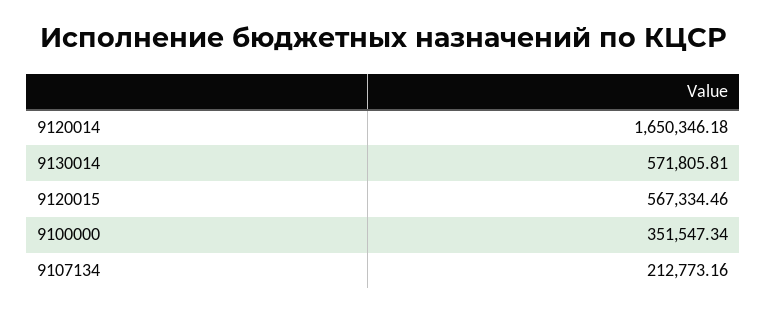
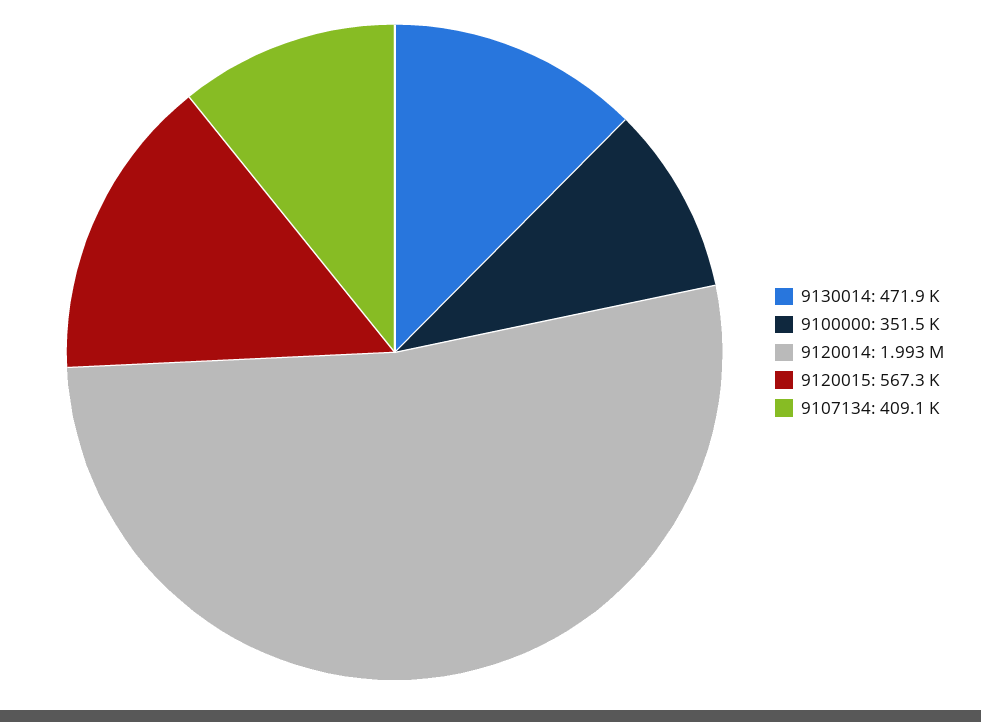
  {
-   "9120014": 1650346.18,
+   "9120014": 1993000,
-   "9130014": 571805.81,
+   "9130014": 471900,
    "9120015": 567334.46,
    "9100000": 351547.34,
-   "9107134": 212773.16
+   "9107134": 409100
  }

